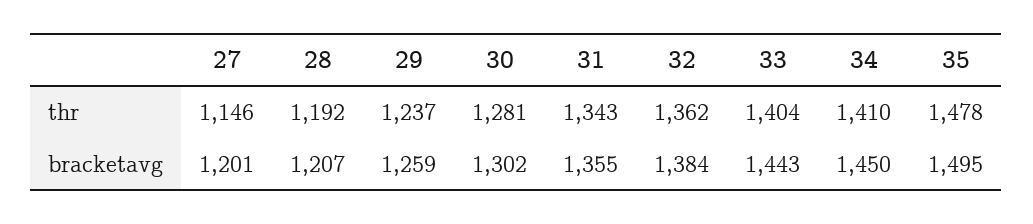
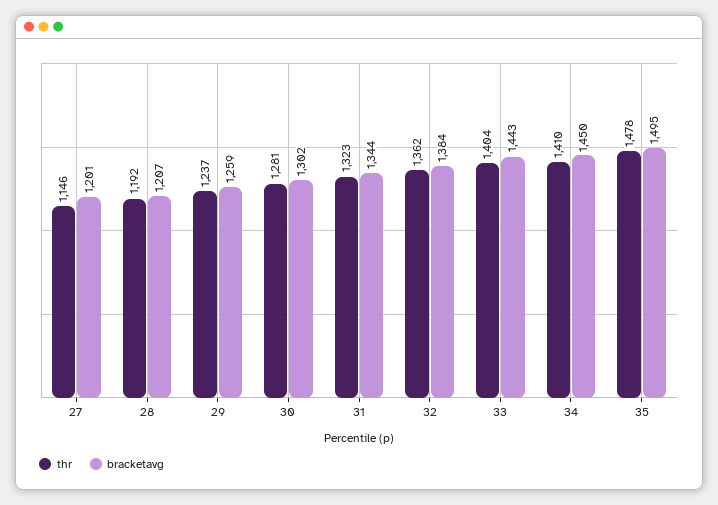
  {
    "thr": {
      "27": 1146,
      "28": 1192,
      "29": 1237,
      "30": 1281,
-     "31": 1343,
+     "31": 1323,
      "32": 1362,
      "33": 1404,
      "34": 1410,
      "35": 1478
    },
    "bracketavg": {
      "27": 1201,
      "28": 1207,
      "29": 1259,
      "30": 1302,
-     "31": 1355,
+     "31": 1344,
      "32": 1384,
      "33": 1443,
      "34": 1450,
      "35": 1495
    }
  }

